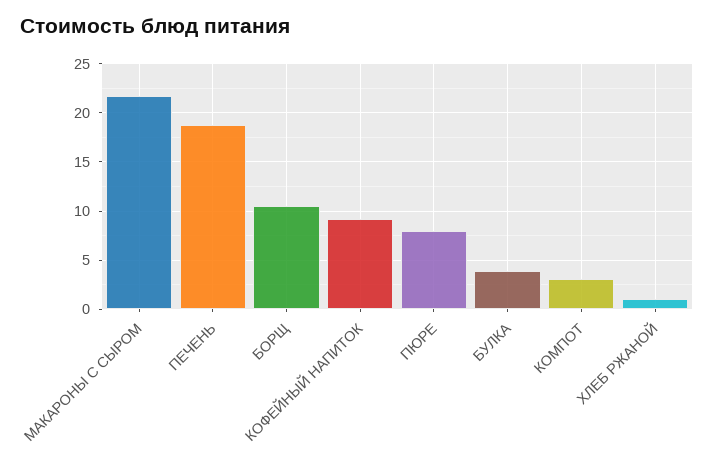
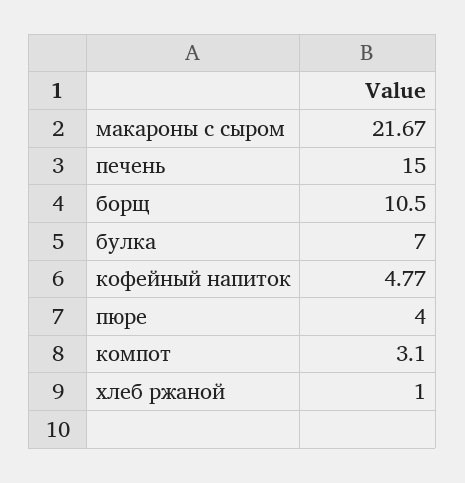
  {
    "МАКАРОНЫ С СЫРОМ": 21.67,
-   "ПЕЧЕНЬ": 19,
+   "ПЕЧЕНЬ": 15,
    "БОРЩ": 10.5,
-   "КОФЕЙНЫЙ НАПИТОК": 9,
+   "КОФЕЙНЫЙ НАПИТОК": 4.77,
-   "ПЮРЕ": 8,
+   "ПЮРЕ": 4,
-   "БУЛКА": 4,
+   "БУЛКА": 7,
    "КОМПОТ": 3.1,
    "ХЛЕБ РЖАНОЙ": 1
  }

